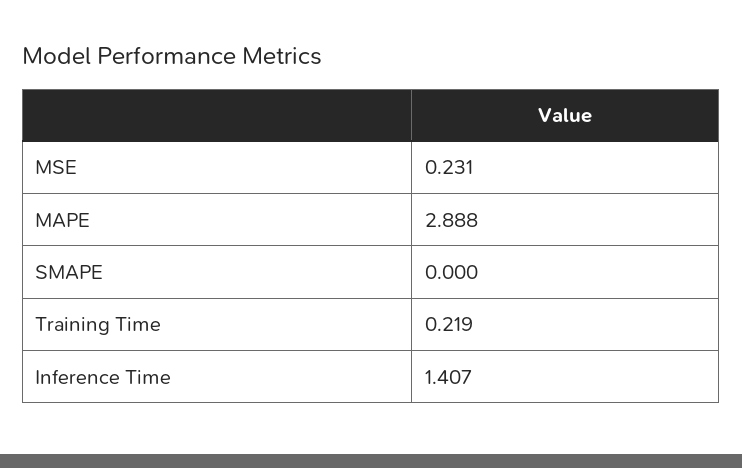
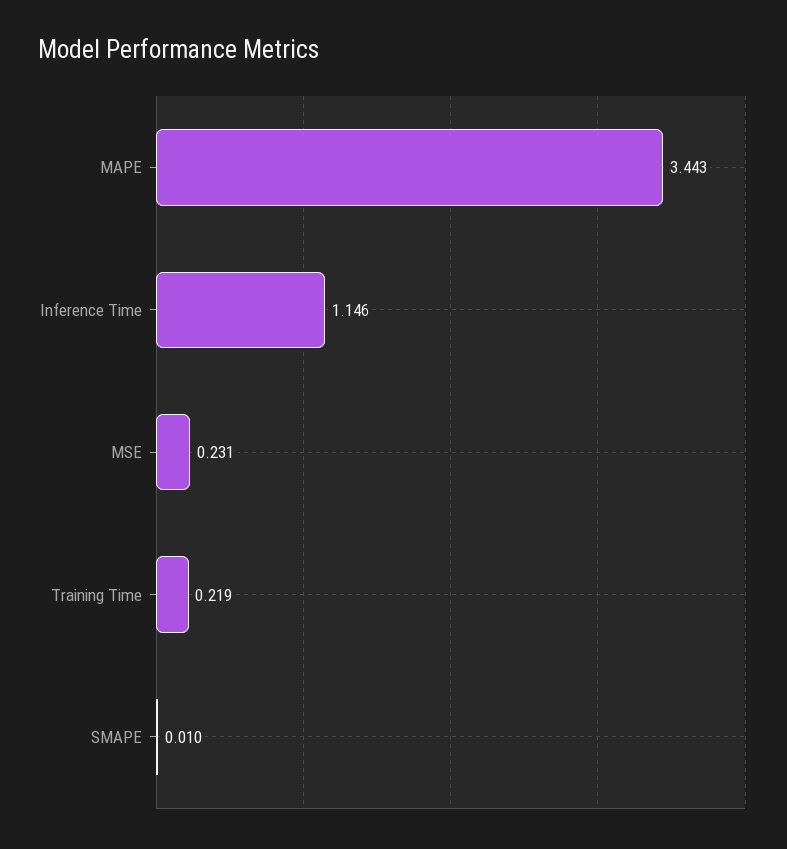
  {
    "MSE": 0.231,
-   "MAPE": 2.888,
+   "MAPE": 3.443,
-   "SMAPE": 0,
+   "SMAPE": 0.01,
    "Training Time": 0.219,
-   "Inference Time": 1.407
+   "Inference Time": 1.146
  }

